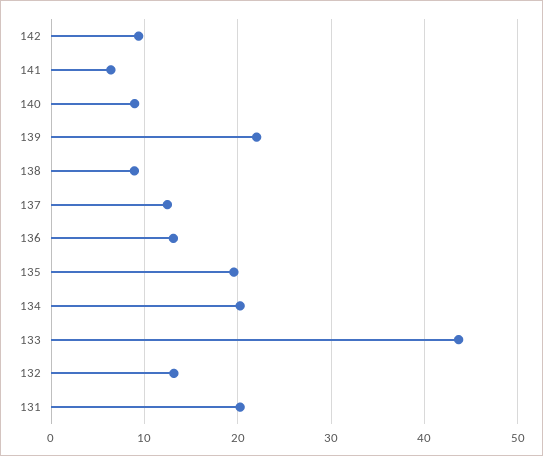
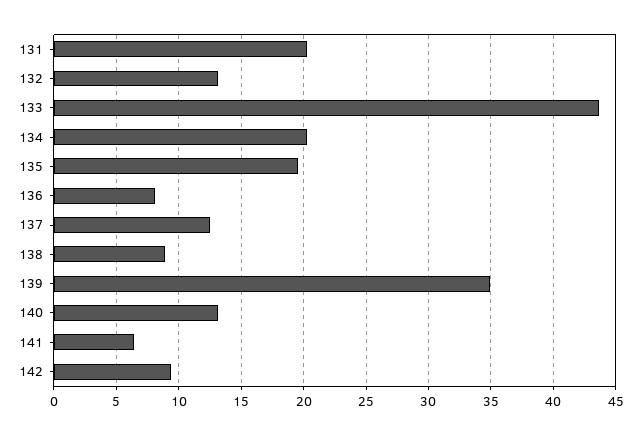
  {
    "142": 9.5,
    "141": 6.5,
-   "140": 9,
+   "140": 13,
-   "139": 22,
+   "139": 35,
    "138": 9,
    "137": 12.5,
-   "136": 13,
+   "136": 8,
    "135": 19.5,
    "134": 20.5,
    "133": 43.5,
    "132": 13,
    "131": 20.5
  }

